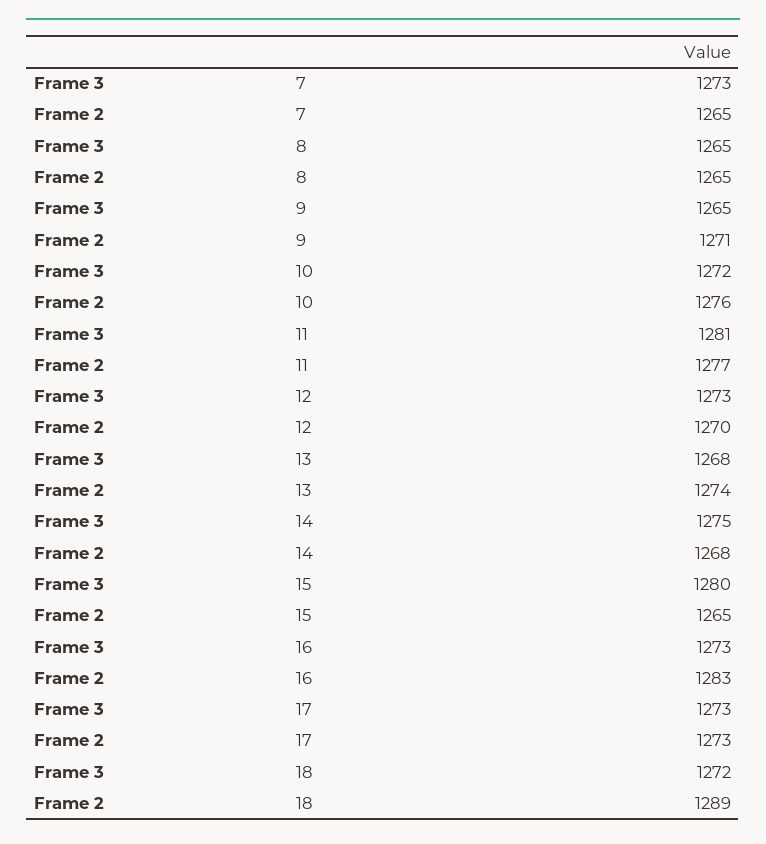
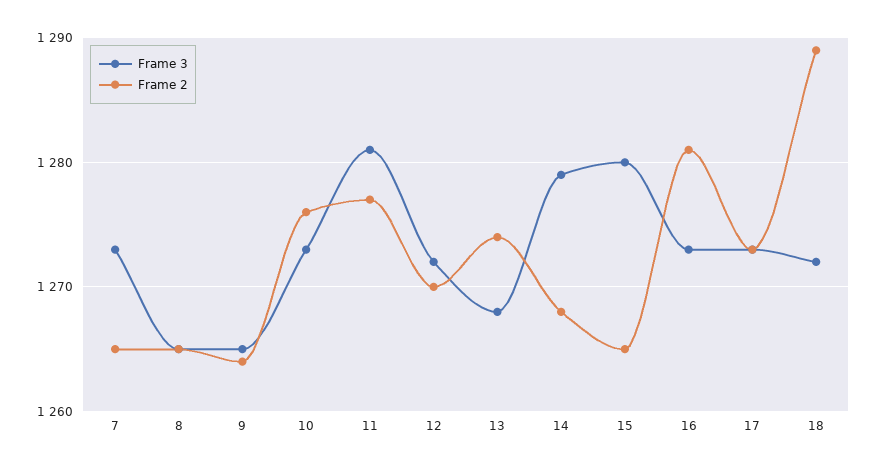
  {
    "Frame 3": {
      "7": 1273,
      "8": 1265,
      "9": 1265,
-     "10": 1272,
+     "10": 1273,
      "11": 1281,
-     "12": 1273,
+     "12": 1272,
      "13": 1268,
-     "14": 1275,
+     "14": 1279,
      "15": 1280,
      "16": 1273,
      "17": 1273,
      "18": 1272
    },
    "Frame 2": {
      "7": 1265,
      "8": 1265,
-     "9": 1271,
+     "9": 1264,
      "10": 1276,
      "11": 1277,
      "12": 1270,
      "13": 1274,
      "14": 1268,
      "15": 1265,
-     "16": 1283,
+     "16": 1281,
      "17": 1273,
      "18": 1289
    }
  }

